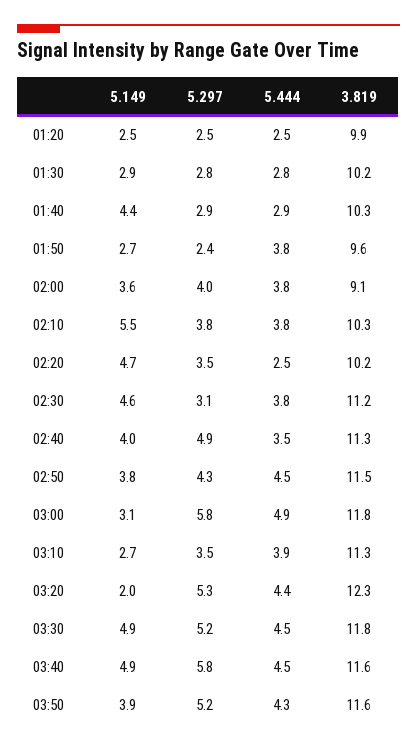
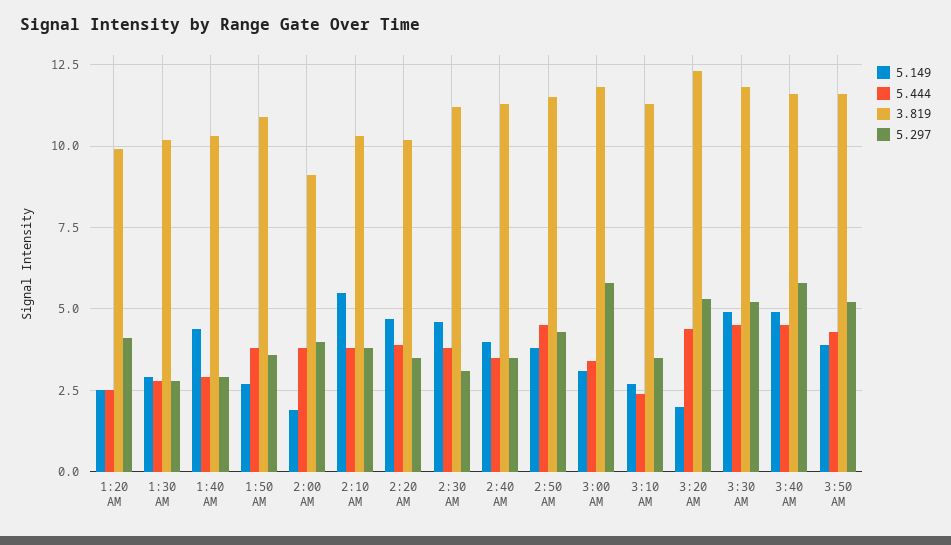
  {
    "5.149": {
      "01:20": 2.5,
      "01:30": 2.9,
      "01:40": 4.4,
      "01:50": 2.7,
-     "02:00": 3.6,
+     "02:00": 2,
      "02:10": 5.5,
      "02:20": 4.7,
      "02:30": 4.6,
      "02:40": 4,
      "02:50": 3.8,
      "03:00": 3.1,
      "03:10": 2.7,
      "03:20": 2,
      "03:30": 4.9,
      "03:40": 4.9,
      "03:50": 3.9
    },
    "5.297": {
-     "01:20": 2.5,
+     "01:20": 4,
      "01:30": 2.8,
      "01:40": 2.9,
-     "01:50": 2.4,
+     "01:50": 3.5,
      "02:00": 4,
      "02:10": 3.8,
      "02:20": 3.5,
      "02:30": 3.1,
-     "02:40": 4.9,
+     "02:40": 3.5,
      "02:50": 4.3,
      "03:00": 5.8,
      "03:10": 3.5,
      "03:20": 5.3,
      "03:30": 5.2,
      "03:40": 5.8,
      "03:50": 5.2
    },
    "5.444": {
      "01:20": 2.5,
      "01:30": 2.8,
      "01:40": 2.9,
      "01:50": 3.8,
      "02:00": 3.8,
      "02:10": 3.8,
-     "02:20": 2.5,
+     "02:20": 4,
      "02:30": 3.8,
      "02:40": 3.5,
      "02:50": 4.5,
-     "03:00": 4.9,
+     "03:00": 3.5,
-     "03:10": 3.9,
+     "03:10": 2.5,
      "03:20": 4.4,
      "03:30": 4.5,
      "03:40": 4.5,
      "03:50": 4.3
    },
    "3.819": {
      "01:20": 9.9,
      "01:30": 10.2,
      "01:40": 10.3,
-     "01:50": 9.6,
+     "01:50": 11,
      "02:00": 9.1,
      "02:10": 10.3,
      "02:20": 10.2,
      "02:30": 11.2,
      "02:40": 11.3,
      "02:50": 11.5,
      "03:00": 11.8,
      "03:10": 11.3,
      "03:20": 12.3,
      "03:30": 11.8,
      "03:40": 11.6,
      "03:50": 11.6
    }
  }

